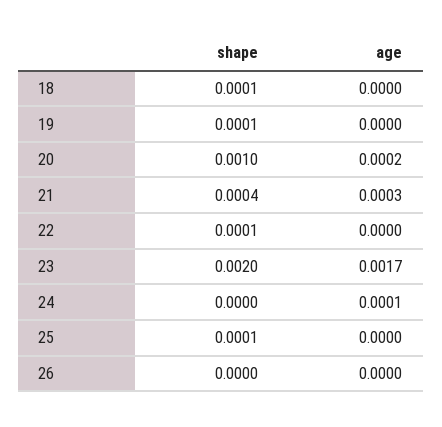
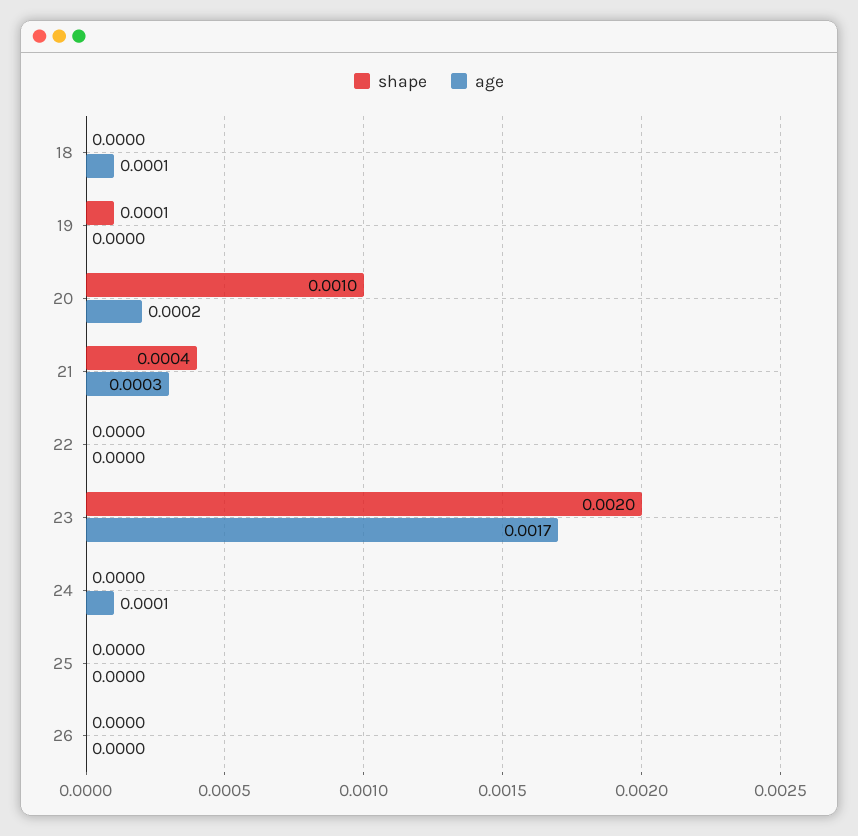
  {
    "shape": {
-     "18": 0.0001,
+     "18": 0,
      "19": 0.0001,
      "20": 0.001,
      "21": 0.0004,
-     "22": 0.0001,
+     "22": 0,
      "23": 0.002,
      "24": 0,
-     "25": 0.0001,
+     "25": 0,
      "26": 0
    },
    "age": {
-     "18": 0,
+     "18": 0.0001,
      "19": 0,
      "20": 0.0002,
      "21": 0.0003,
      "22": 0,
      "23": 0.0017,
      "24": 0.0001,
      "25": 0,
      "26": 0
    }
  }

